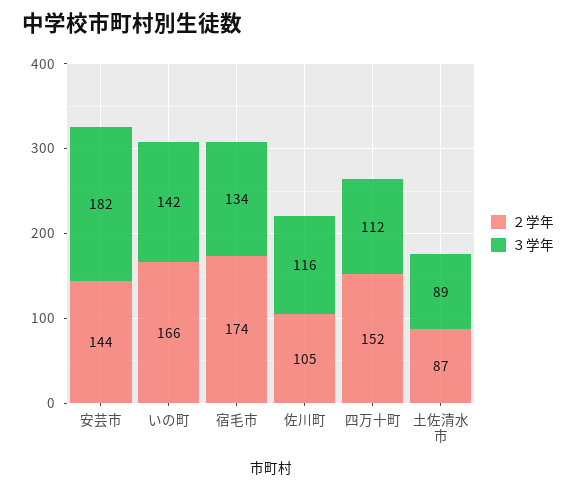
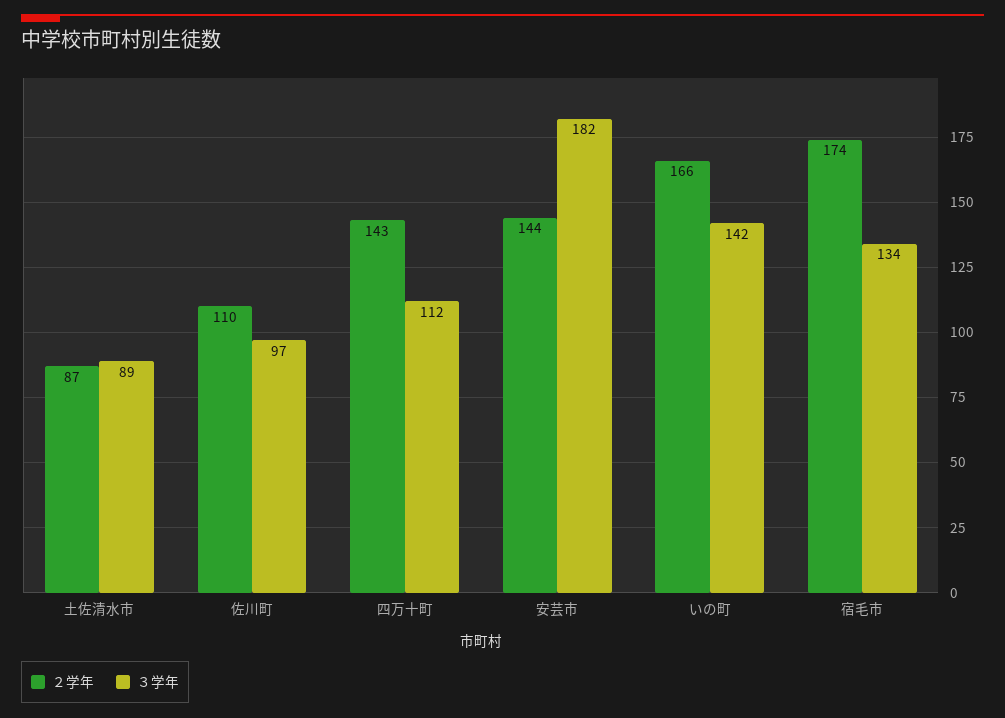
  {
    "２学年": {
      "安芸市": 144,
      "いの町": 166,
      "宿毛市": 174,
-     "佐川町": 105,
+     "佐川町": 110,
-     "四万十町": 152,
+     "四万十町": 143,
      "土佐清水市": 87
    },
    "３学年": {
      "安芸市": 182,
      "いの町": 142,
      "宿毛市": 134,
-     "佐川町": 116,
+     "佐川町": 97,
      "四万十町": 112,
      "土佐清水市": 89
    }
  }

